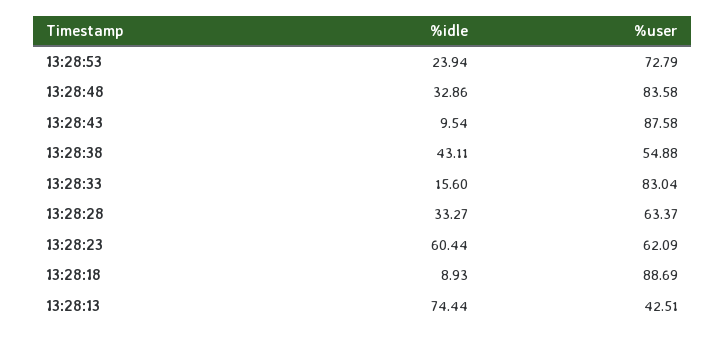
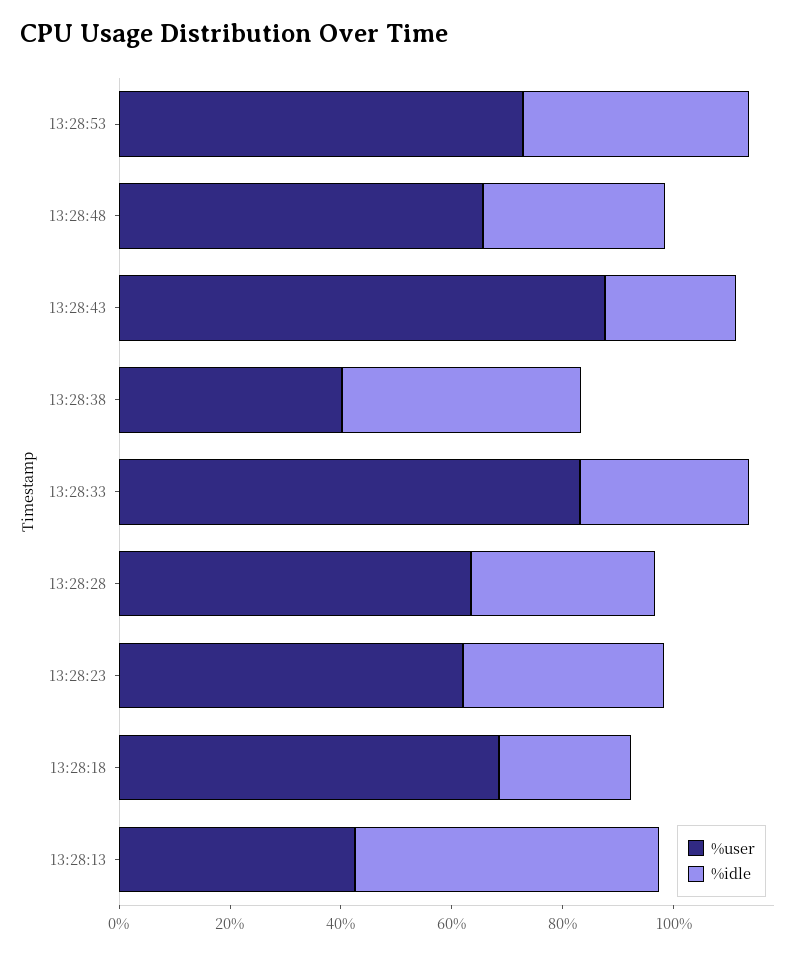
  {
    "%idle": {
-     "13:28:53": 23.94,
+     "13:28:53": 40,
      "13:28:48": 32.86,
-     "13:28:43": 9.54,
+     "13:28:43": 25,
      "13:28:38": 43.11,
-     "13:28:33": 15.6,
+     "13:28:33": 30,
      "13:28:28": 33.27,
-     "13:28:23": 60.44,
+     "13:28:23": 35,
-     "13:28:18": 8.93,
+     "13:28:18": 25,
-     "13:28:13": 74.44
+     "13:28:13": 55
    },
    "%user": {
      "13:28:53": 72.79,
-     "13:28:48": 83.58,
+     "13:28:48": 65,
      "13:28:43": 87.58,
-     "13:28:38": 54.88,
+     "13:28:38": 40,
      "13:28:33": 83.04,
      "13:28:28": 63.37,
      "13:28:23": 62.09,
-     "13:28:18": 88.69,
+     "13:28:18": 70,
      "13:28:13": 42.51
    }
  }

